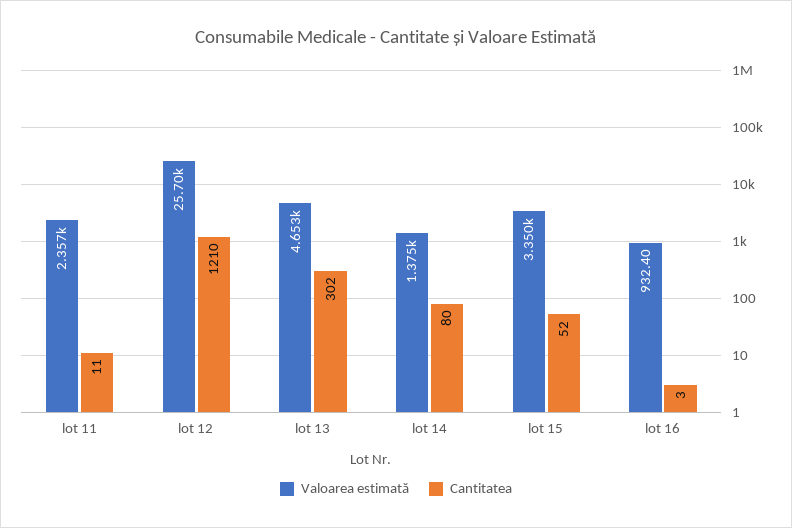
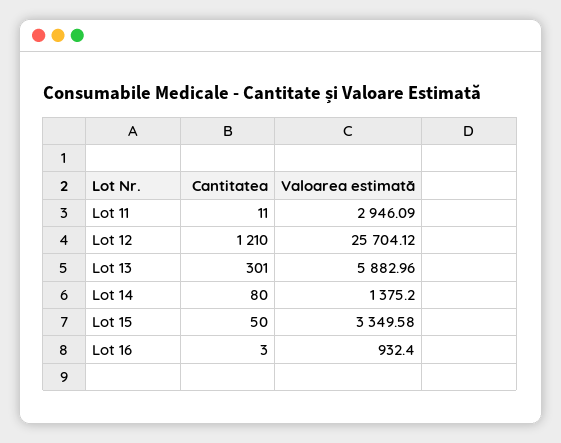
  {
    "Valoarea estimată": {
-     "lot 11": 2357,
+     "lot 11": 2946.09,
      "lot 12": 25704.12,
-     "lot 13": 4653,
+     "lot 13": 5882.96,
      "lot 14": 1375.2,
      "lot 15": 3349.58,
      "lot 16": 932.4
    },
    "Cantitatea": {
      "lot 11": 11,
      "lot 12": 1210,
-     "lot 13": 302,
+     "lot 13": 301,
      "lot 14": 80,
-     "lot 15": 52,
+     "lot 15": 50,
      "lot 16": 3
    }
  }

